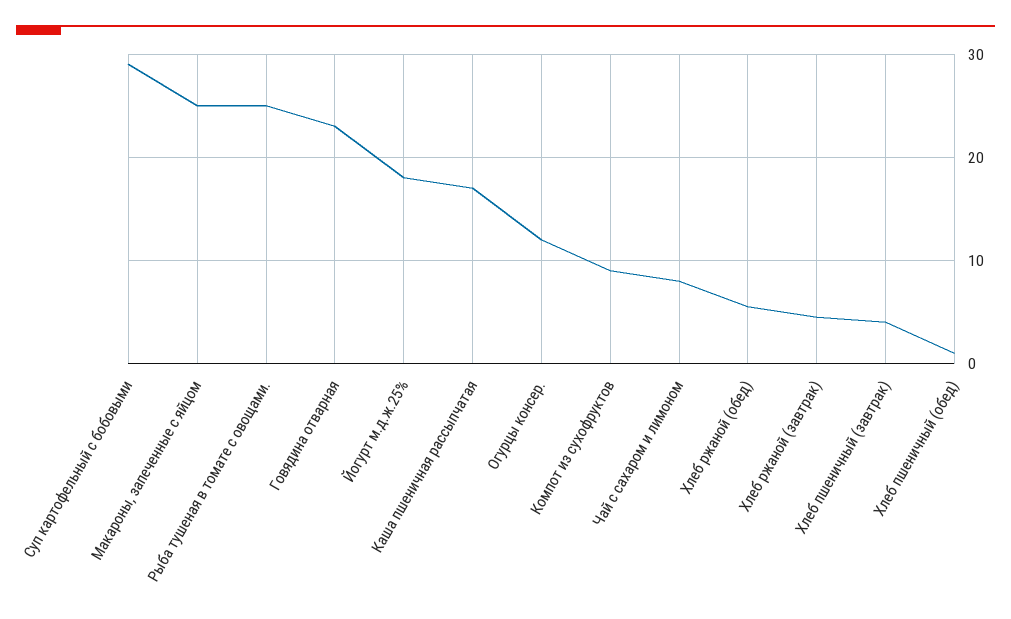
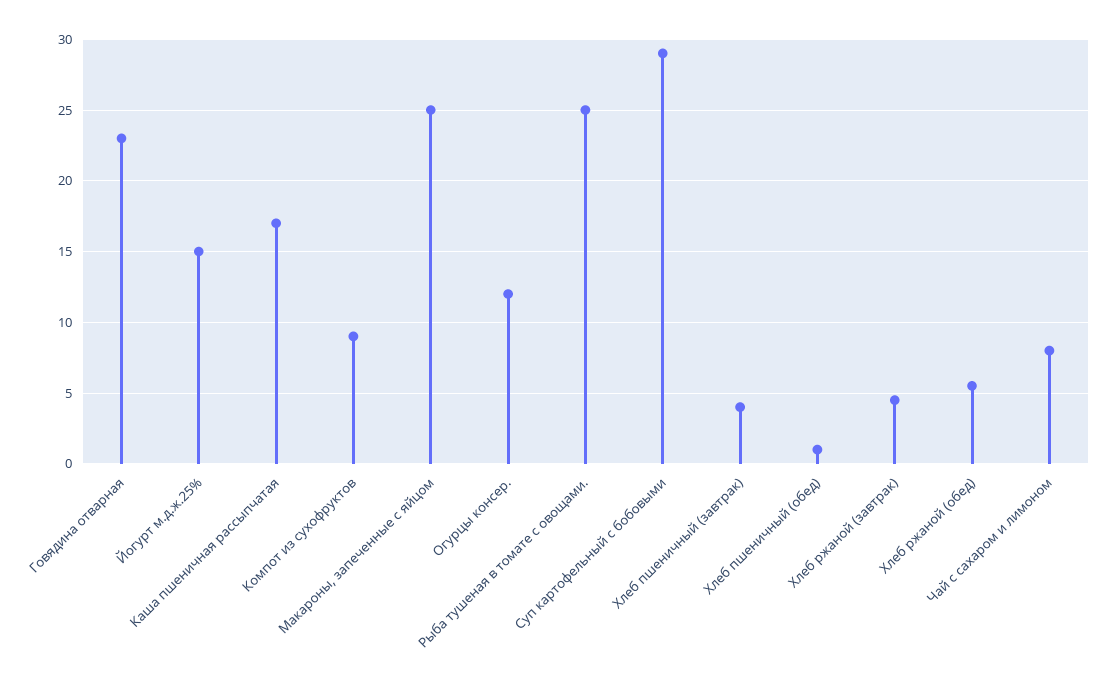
  {
    "Суп картофельный с бобовыми": 29,
    "Макароны, запеченные с яйцом": 25,
    "Рыба тушеная в томате с овощами.": 25,
    "Говядина отварная": 23,
-   "Йогурт м.д.ж.25%": 18,
+   "Йогурт м.д.ж.25%": 15,
    "Каша пшеничная рассыпчатая": 17,
    "Огурцы консер.": 12,
    "Компот из сухофруктов": 9,
    "Чай с сахаром и лимоном": 8,
    "Хлеб ржаной (обед)": 5.5,
    "Хлеб ржаной (завтрак)": 4.5,
    "Хлеб пшеничный (завтрак)": 4,
    "Хлеб пшеничный (обед)": 1
  }

